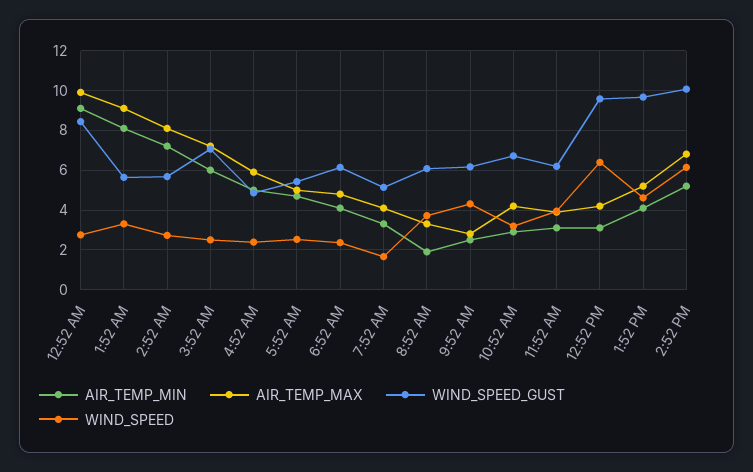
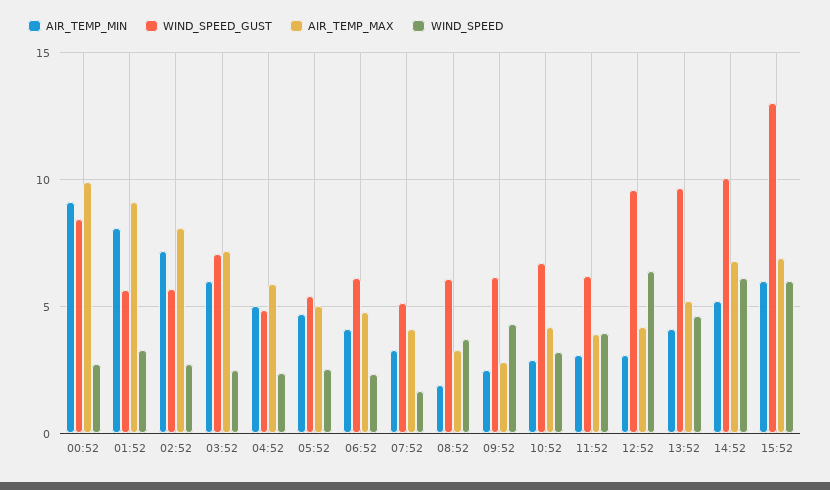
  {
    "AIR_TEMP_MIN": {
      "12:52 AM": 9,
      "1:52 AM": 8,
      "2:52 AM": 7,
      "3:52 AM": 6,
      "4:52 AM": 5,
      "5:52 AM": 4.5,
      "6:52 AM": 4,
      "7:52 AM": 3.5,
      "8:52 AM": 2,
      "9:52 AM": 2.5,
      "10:52 AM": 3,
      "11:52 AM": 3,
      "12:52 PM": 3,
      "1:52 PM": 4,
-     "2:52 PM": 5
+     "2:52 PM": 5,
+     "15:52": 6
    },
    "AIR_TEMP_MAX": {
      "12:52 AM": 10,
      "1:52 AM": 9,
      "2:52 AM": 8,
      "3:52 AM": 7,
      "4:52 AM": 6,
      "5:52 AM": 5,
      "6:52 AM": 5,
      "7:52 AM": 4,
      "8:52 AM": 3.5,
      "9:52 AM": 3,
      "10:52 AM": 4,
      "11:52 AM": 4,
      "12:52 PM": 4,
      "1:52 PM": 5,
-     "2:52 PM": 7
+     "2:52 PM": 7,
+     "15:52": 7
    },
    "WIND_SPEED_GUST": {
      "12:52 AM": 8.5,
      "1:52 AM": 5.5,
      "2:52 AM": 5.5,
      "3:52 AM": 7,
      "4:52 AM": 5,
      "5:52 AM": 5.5,
      "6:52 AM": 6,
      "7:52 AM": 5,
      "8:52 AM": 6,
      "9:52 AM": 6,
      "10:52 AM": 6.5,
      "11:52 AM": 6,
      "12:52 PM": 9.5,
      "1:52 PM": 9.5,
-     "2:52 PM": 10
+     "2:52 PM": 10,
+     "15:52": 13
    },
    "WIND_SPEED": {
      "12:52 AM": 3,
      "1:52 AM": 3.5,
      "2:52 AM": 2.5,
      "3:52 AM": 2.5,
      "4:52 AM": 2.5,
      "5:52 AM": 2.5,
      "6:52 AM": 2.5,
      "7:52 AM": 1.5,
      "8:52 AM": 3.5,
      "9:52 AM": 4.5,
      "10:52 AM": 3,
      "11:52 AM": 4,
      "12:52 PM": 6.5,
      "1:52 PM": 4.5,
-     "2:52 PM": 6
+     "2:52 PM": 6,
+     "15:52": 6
    }
  }

